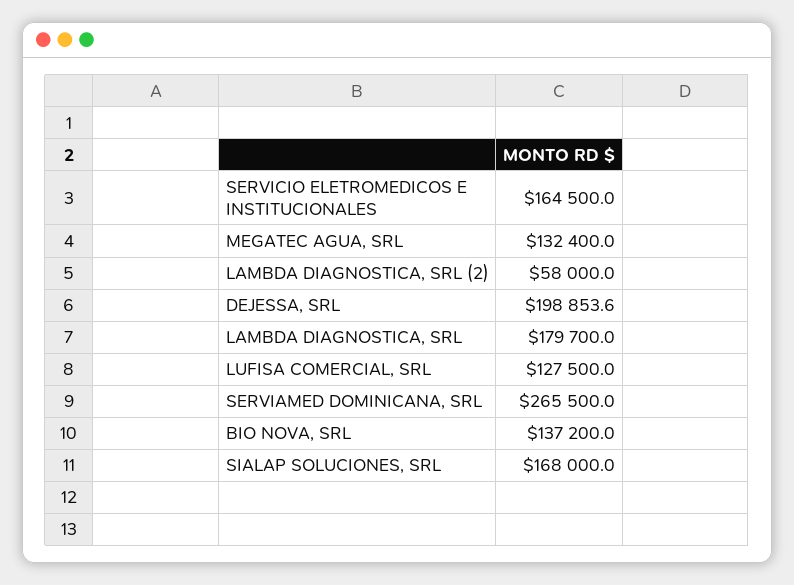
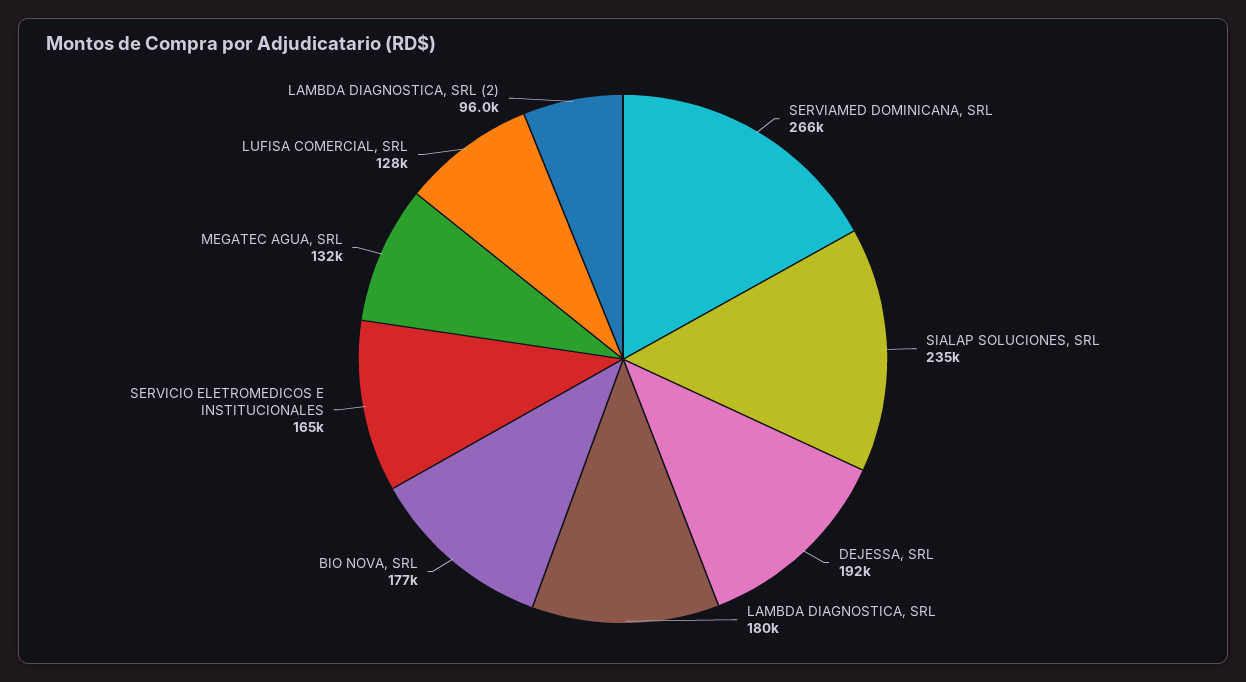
  {
    "SERVICIO ELETROMEDICOS E INSTITUCIONALES": 164500,
    "MEGATEC AGUA, SRL": 132400,
-   "LAMBDA DIAGNOSTICA, SRL (2)": 58000,
+   "LAMBDA DIAGNOSTICA, SRL (2)": 96000,
-   "DEJESSA, SRL": 198853.6,
+   "DEJESSA, SRL": 192000,
    "LAMBDA DIAGNOSTICA, SRL": 179700,
    "LUFISA COMERCIAL, SRL": 127500,
    "SERVIAMED DOMINICANA, SRL": 265500,
-   "BIO NOVA, SRL": 137200,
+   "BIO NOVA, SRL": 177000,
-   "SIALAP SOLUCIONES, SRL": 168000
+   "SIALAP SOLUCIONES, SRL": 235000
  }

